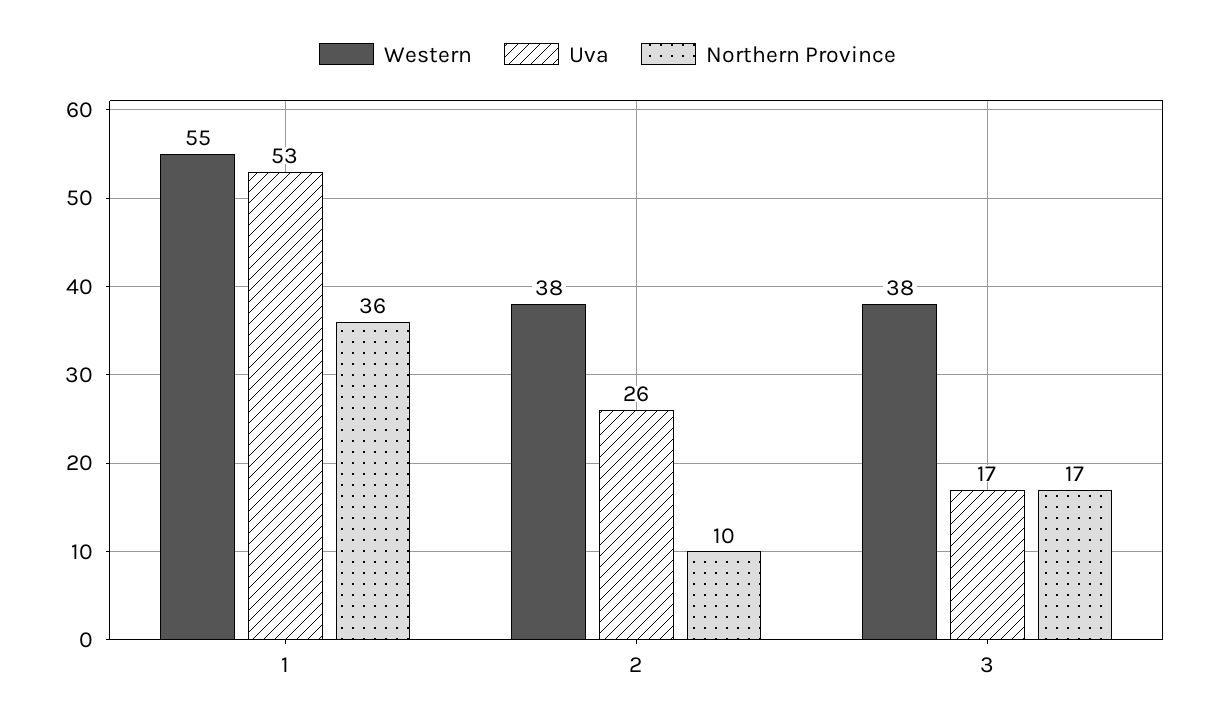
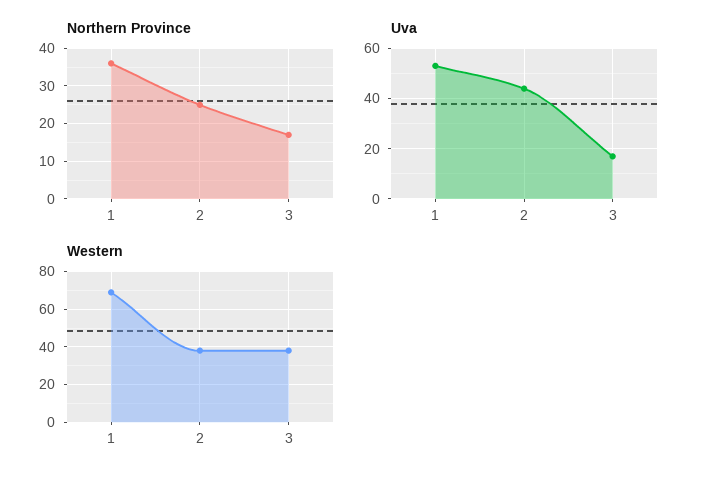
  {
    "Western": {
-     "1": 55,
+     "1": 70,
      "2": 38,
      "3": 38
    },
    "Uva": {
      "1": 53,
-     "2": 26,
+     "2": 45,
      "3": 17
    },
    "Northern Province": {
      "1": 36,
-     "2": 10,
+     "2": 25,
      "3": 17
    }
  }

